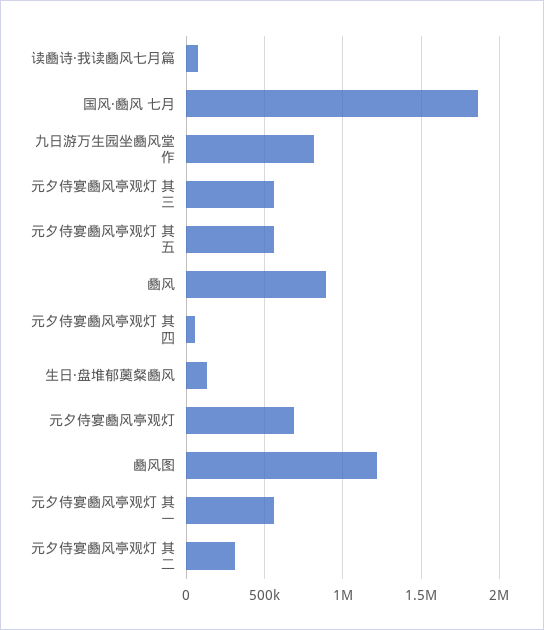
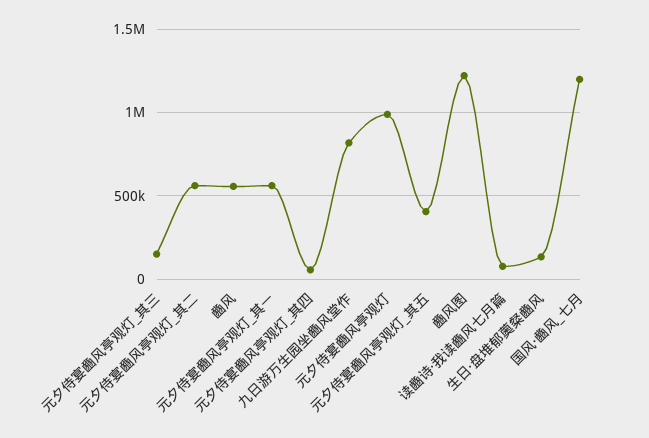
  {
    "读豳诗·我读豳风七月篇": 100000,
-   "国风·豳风 七月": 1850000,
+   "国风·豳风 七月": 1200000,
    "九日游万生园坐豳风堂作": 800000,
-   "元夕侍宴豳风亭观灯 其三": 550000,
+   "元夕侍宴豳风亭观灯 其三": 150000,
-   "元夕侍宴豳风亭观灯 其五": 550000,
+   "元夕侍宴豳风亭观灯 其五": 400000,
-   "豳风": 900000,
+   "豳风": 550000,
    "元夕侍宴豳风亭观灯 其四": 50000,
    "生日·盘堆郁薁粲豳风": 150000,
-   "元夕侍宴豳风亭观灯": 700000,
+   "元夕侍宴豳风亭观灯": 1000000,
    "豳风图": 1200000,
    "元夕侍宴豳风亭观灯 其一": 550000,
-   "元夕侍宴豳风亭观灯 其二": 300000
+   "元夕侍宴豳风亭观灯 其二": 550000
  }

